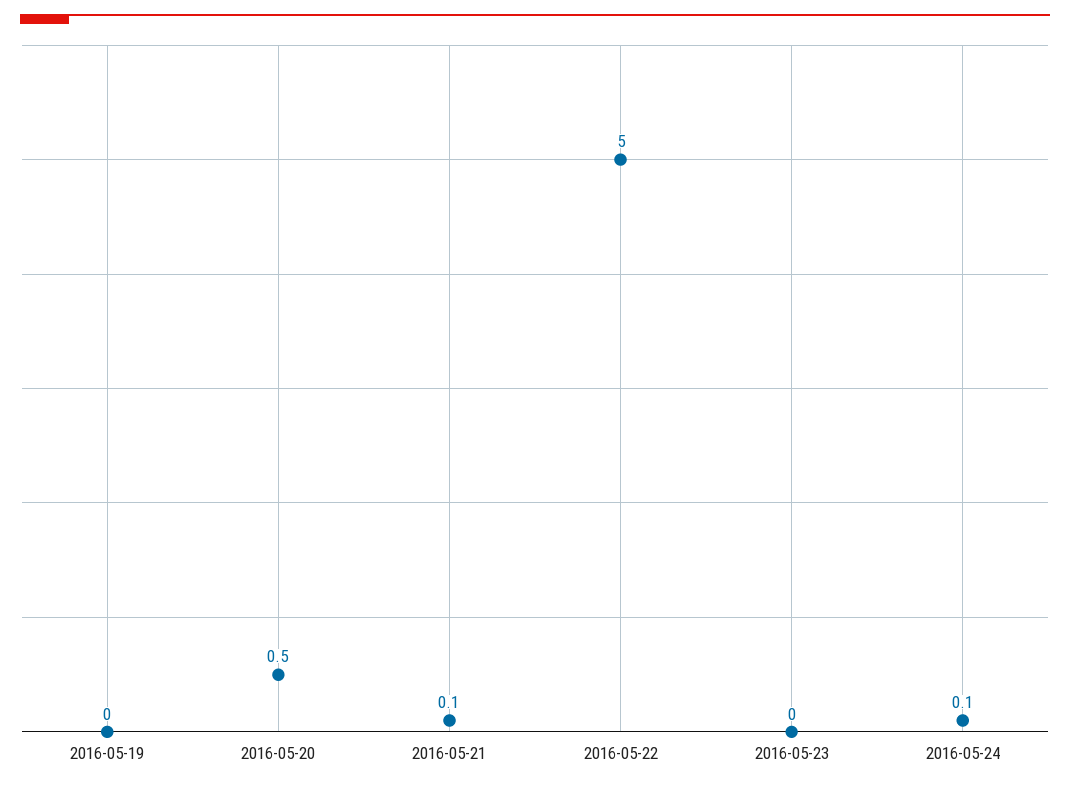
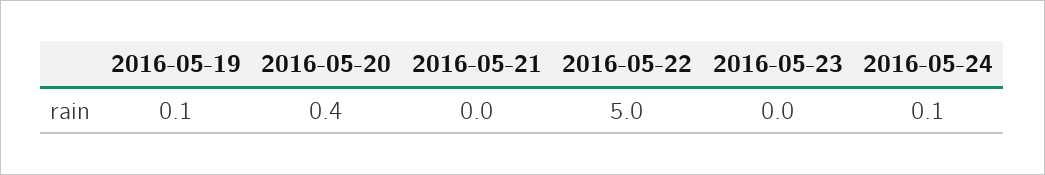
  {
-   "2016-05-19": 0,
+   "2016-05-19": 0.1,
-   "2016-05-20": 0.5,
+   "2016-05-20": 0.4,
-   "2016-05-21": 0.1,
+   "2016-05-21": 0,
    "2016-05-22": 5,
    "2016-05-23": 0,
    "2016-05-24": 0.1
  }

